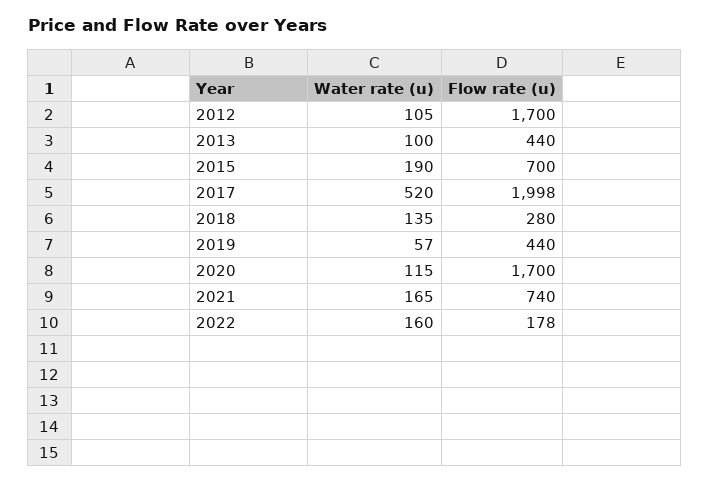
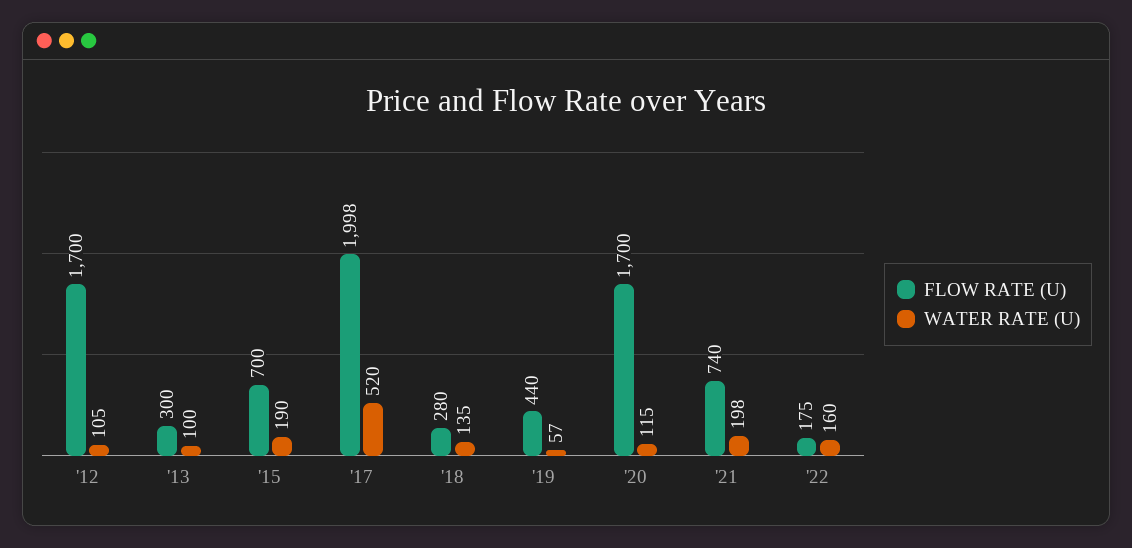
  {
    "Water rate (u)": {
      "2012": 105,
      "2013": 100,
      "2015": 190,
      "2017": 520,
      "2018": 135,
      "2019": 57,
      "2020": 115,
-     "2021": 165,
+     "2021": 198,
      "2022": 160
    },
    "Flow rate (u)": {
      "2012": 1700,
-     "2013": 440,
+     "2013": 300,
      "2015": 700,
      "2017": 1998,
      "2018": 280,
      "2019": 440,
      "2020": 1700,
      "2021": 740,
-     "2022": 178
+     "2022": 175
    }
  }

